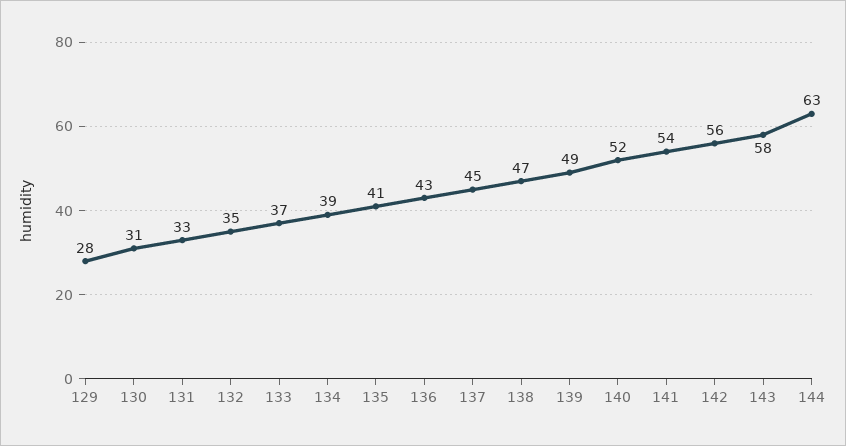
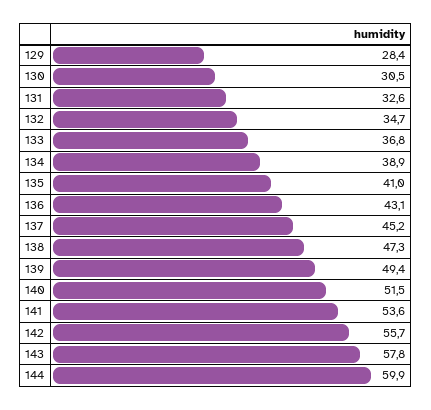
  {
    "129": 28.4,
    "130": 30.5,
    "131": 32.6,
    "132": 34.7,
    "133": 36.8,
    "134": 38.9,
    "135": 41,
    "136": 43.1,
    "137": 45.2,
    "138": 47.3,
    "139": 49.4,
    "140": 51.5,
    "141": 53.6,
    "142": 55.7,
    "143": 57.8,
-   "144": 63
+   "144": 59.9
  }

